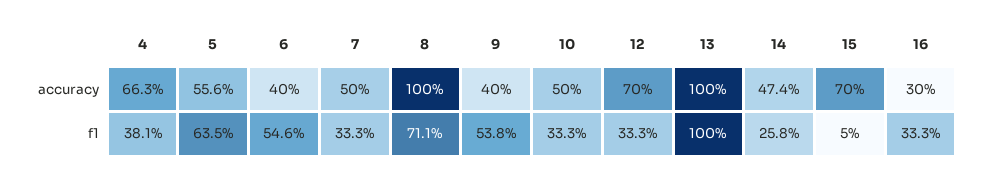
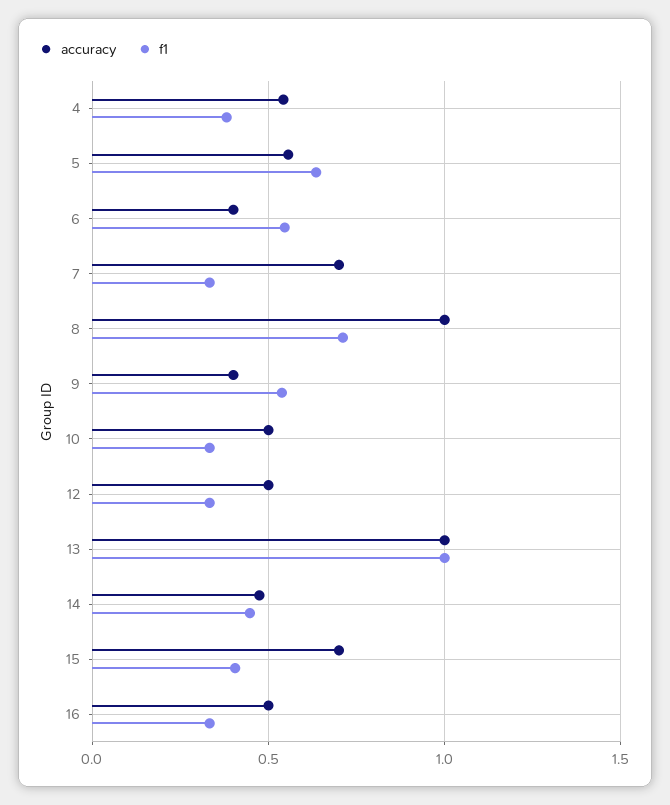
  {
    "accuracy": {
-     "4": 0.663,
+     "4": 0.55,
      "5": 0.556,
      "6": 0.4,
-     "7": 0.5,
+     "7": 0.7,
      "8": 1,
      "9": 0.4,
      "10": 0.5,
-     "12": 0.7,
+     "12": 0.5,
      "13": 1,
      "14": 0.474,
      "15": 0.7,
-     "16": 0.3
+     "16": 0.5
    },
    "f1": {
      "4": 0.381,
      "5": 0.635,
      "6": 0.546,
      "7": 0.333,
      "8": 0.711,
      "9": 0.538,
      "10": 0.333,
      "12": 0.333,
      "13": 1,
-     "14": 0.258,
+     "14": 0.45,
-     "15": 0.05,
+     "15": 0.4,
      "16": 0.333
    }
  }

